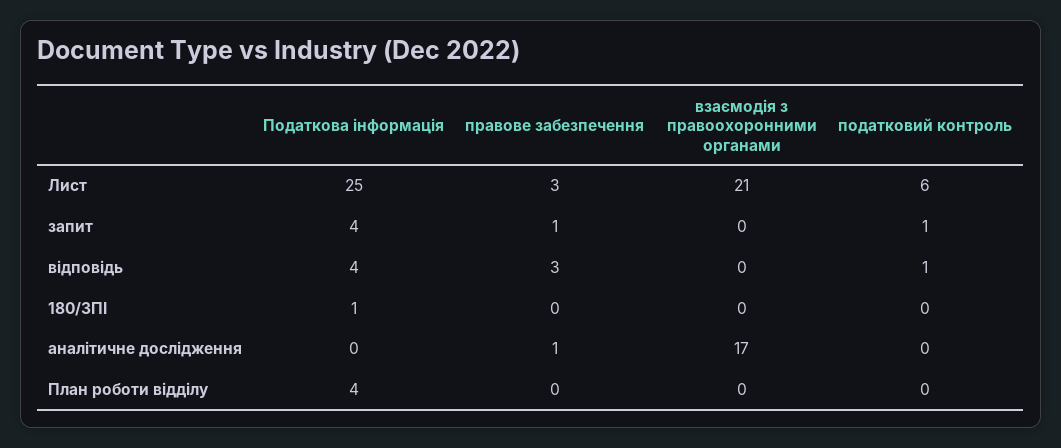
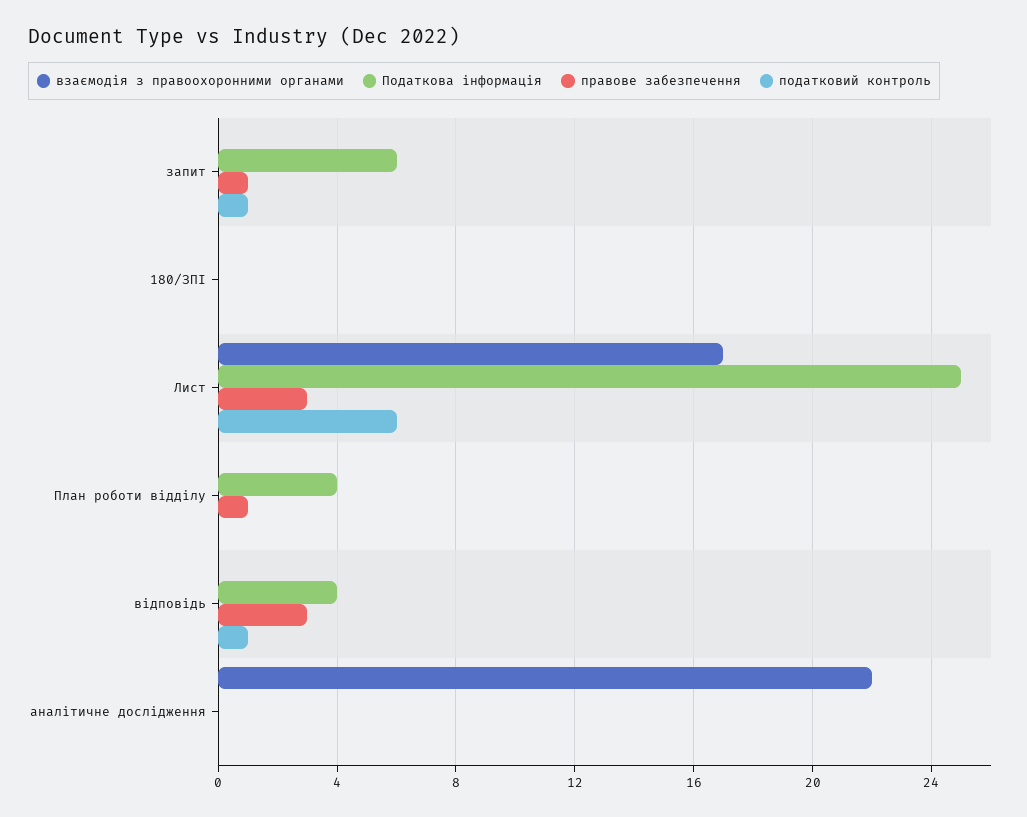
  {
    "Податкова інформація": {
      "Лист": 25,
-     "запит": 4,
+     "запит": 6,
      "відповідь": 4,
-     "180/ЗПІ": 1,
+     "180/ЗПІ": 0,
      "аналітичне дослідження": 0,
      "План роботи відділу": 4
    },
    "правове забезпечення": {
      "Лист": 3,
      "запит": 1,
      "відповідь": 3,
      "180/ЗПІ": 0,
-     "аналітичне дослідження": 1,
+     "аналітичне дослідження": 0,
-     "План роботи відділу": 0
+     "План роботи відділу": 1
    },
    "взаємодія з правоохоронними органами": {
-     "Лист": 21,
+     "Лист": 17,
      "запит": 0,
      "відповідь": 0,
      "180/ЗПІ": 0,
-     "аналітичне дослідження": 17,
+     "аналітичне дослідження": 22,
      "План роботи відділу": 0
    },
    "податковий контроль": {
      "Лист": 6,
      "запит": 1,
      "відповідь": 1,
      "180/ЗПІ": 0,
      "аналітичне дослідження": 0,
      "План роботи відділу": 0
    }
  }

